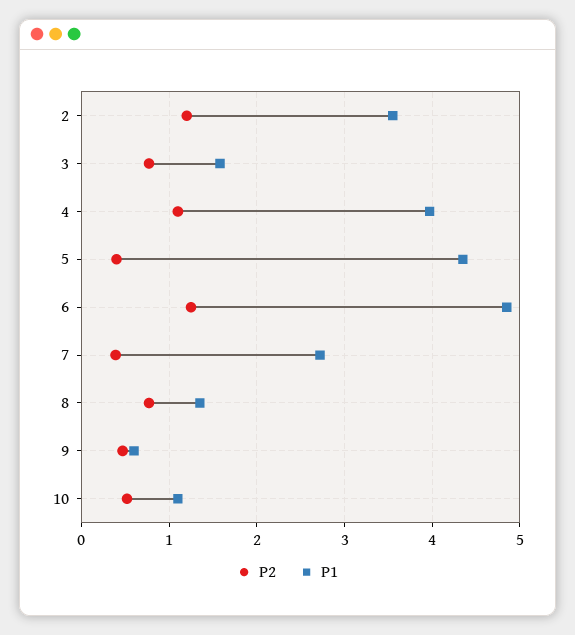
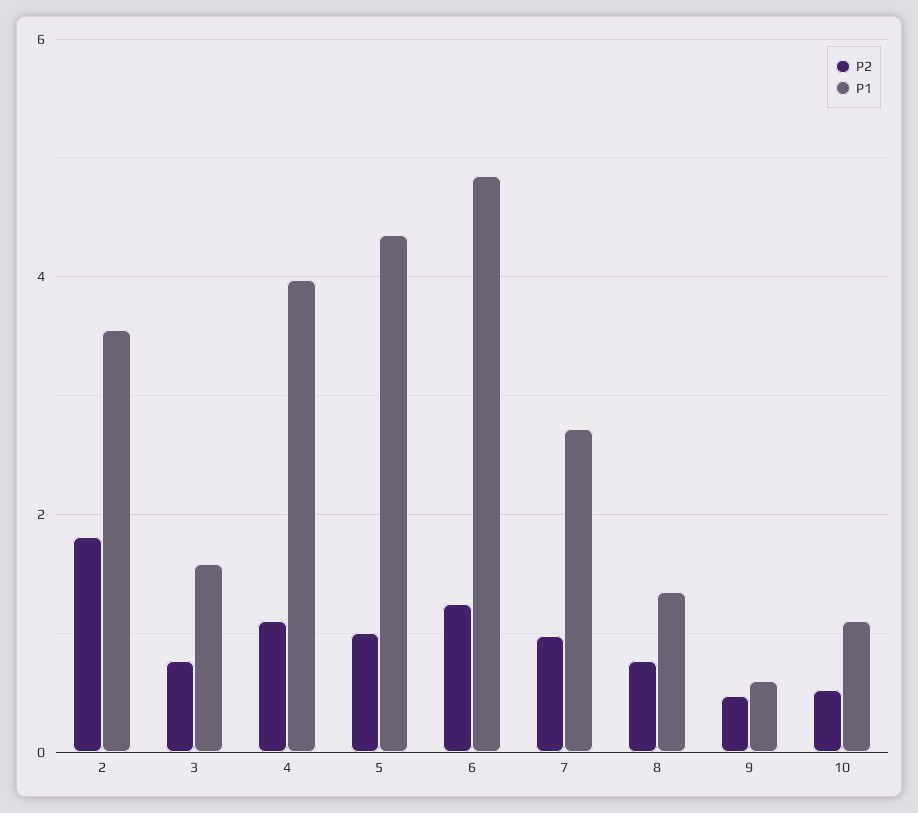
  {
    "P2": {
-     "2": 1.2,
+     "2": 1.8,
      "3": 0.8,
      "4": 1.1,
-     "5": 0.4,
+     "5": 1,
      "6": 1.3,
-     "7": 0.4,
+     "7": 1,
      "8": 0.8,
      "9": 0.5,
      "10": 0.5
    },
    "P1": {
      "2": 3.6,
      "3": 1.6,
      "4": 4,
      "5": 4.4,
      "6": 4.9,
      "7": 2.7,
      "8": 1.4,
      "9": 0.6,
      "10": 1.1
    }
  }

